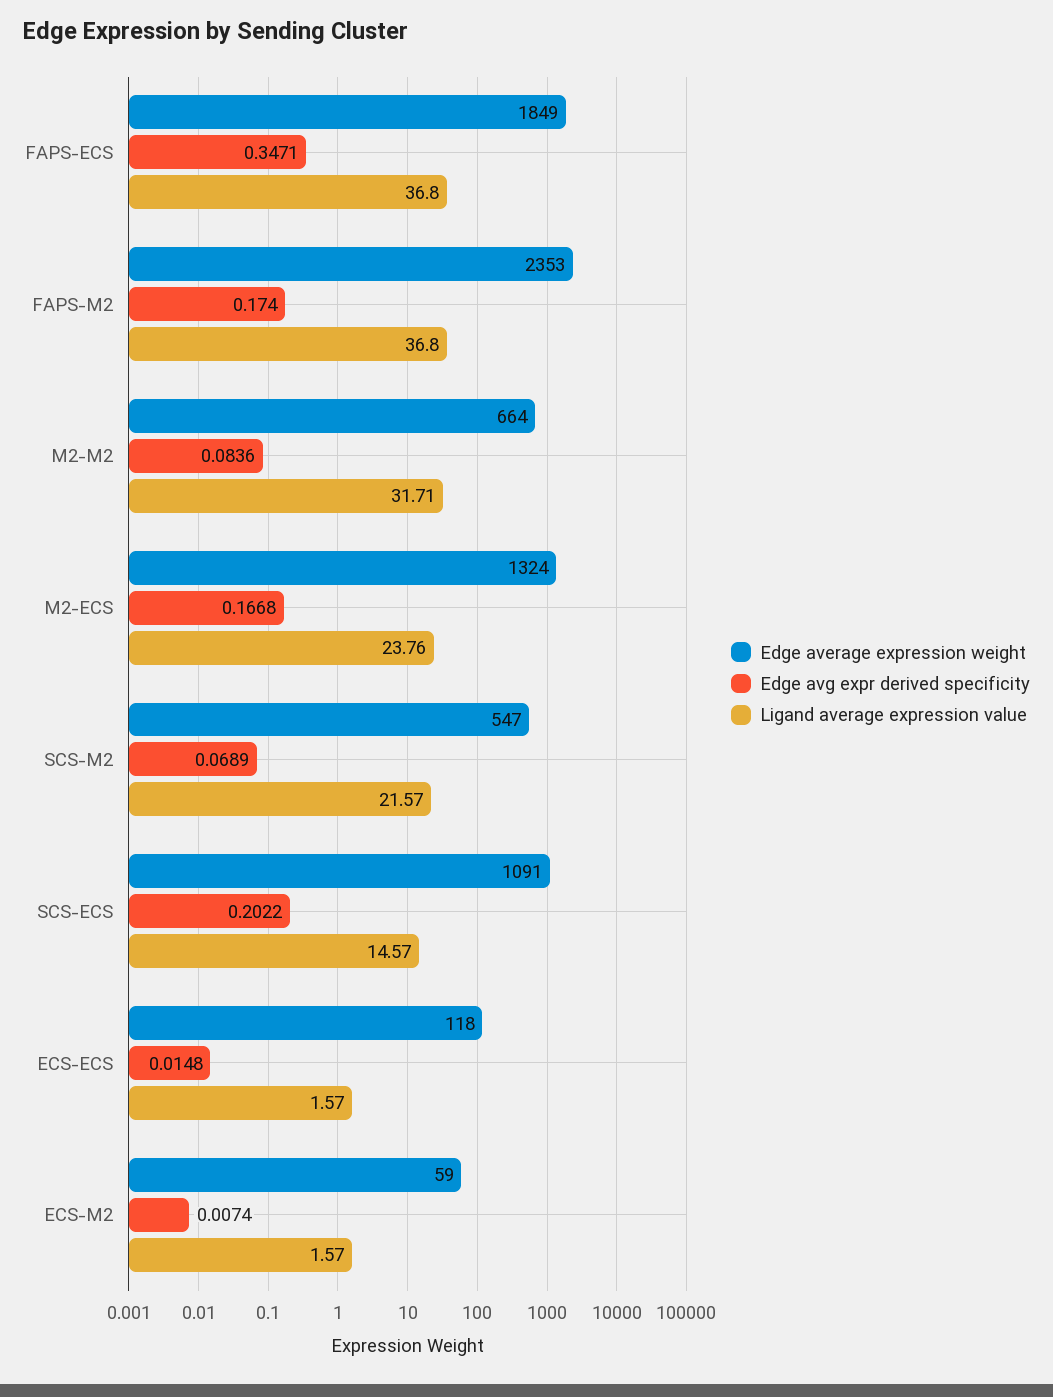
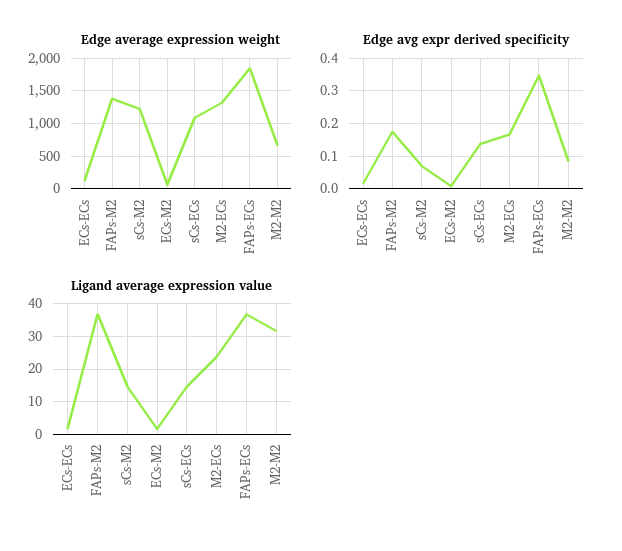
  {
    "Edge average expression weight": {
      "FAPS-ECS": 1849,
-     "FAPS-M2": 2353,
+     "FAPS-M2": 1400,
      "M2-M2": 664,
      "M2-ECS": 1324,
-     "SCS-M2": 547,
+     "SCS-M2": 1200,
      "SCS-ECS": 1091,
      "ECS-ECS": 118,
      "ECS-M2": 59
    },
    "Edge avg expr derived specificity": {
      "FAPS-ECS": 0.3471,
      "FAPS-M2": 0.174,
      "M2-M2": 0.0836,
      "M2-ECS": 0.1668,
      "SCS-M2": 0.0689,
-     "SCS-ECS": 0.2022,
+     "SCS-ECS": 0.14,
      "ECS-ECS": 0.0148,
      "ECS-M2": 0.0074
    },
    "Ligand average expression value": {
      "FAPS-ECS": 36.8,
      "FAPS-M2": 36.8,
      "M2-M2": 31.71,
      "M2-ECS": 23.76,
-     "SCS-M2": 21.57,
+     "SCS-M2": 14,
      "SCS-ECS": 14.57,
      "ECS-ECS": 1.57,
      "ECS-M2": 1.57
    }
  }

